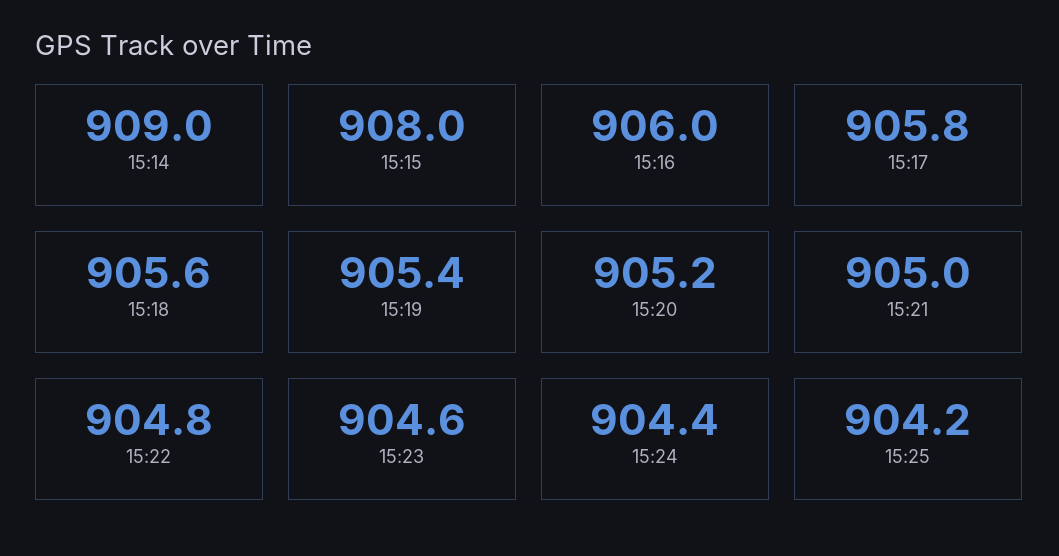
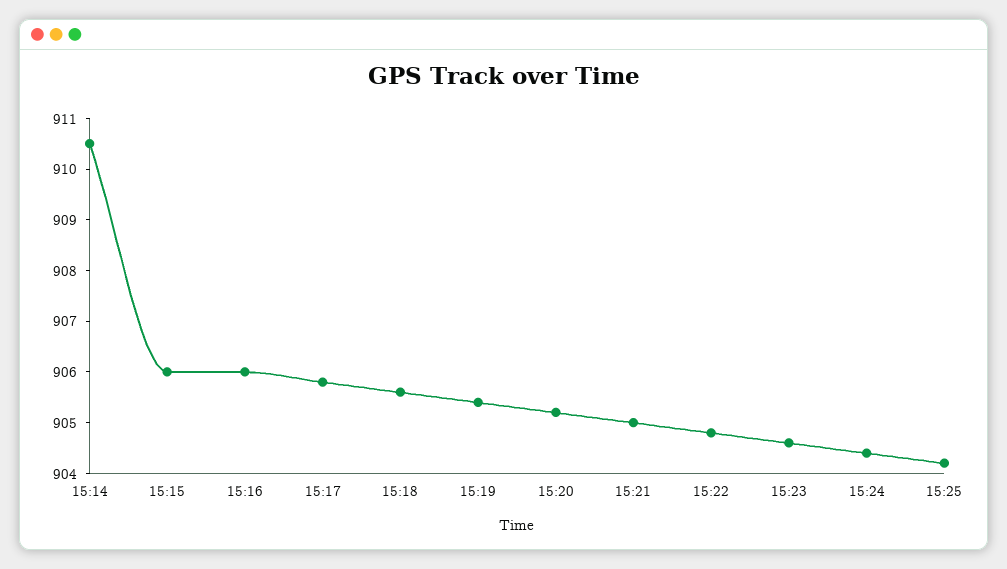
  {
-   "15:14": 909,
+   "15:14": 910.5,
-   "15:15": 908,
+   "15:15": 906,
    "15:16": 906,
    "15:17": 905.8,
    "15:18": 905.6,
    "15:19": 905.4,
    "15:20": 905.2,
    "15:21": 905,
    "15:22": 904.8,
    "15:23": 904.6,
    "15:24": 904.4,
    "15:25": 904.2
  }

